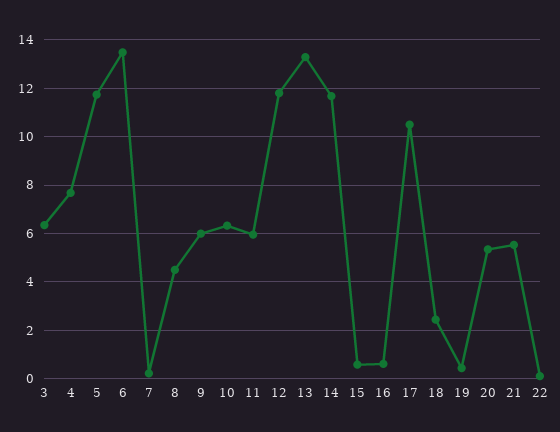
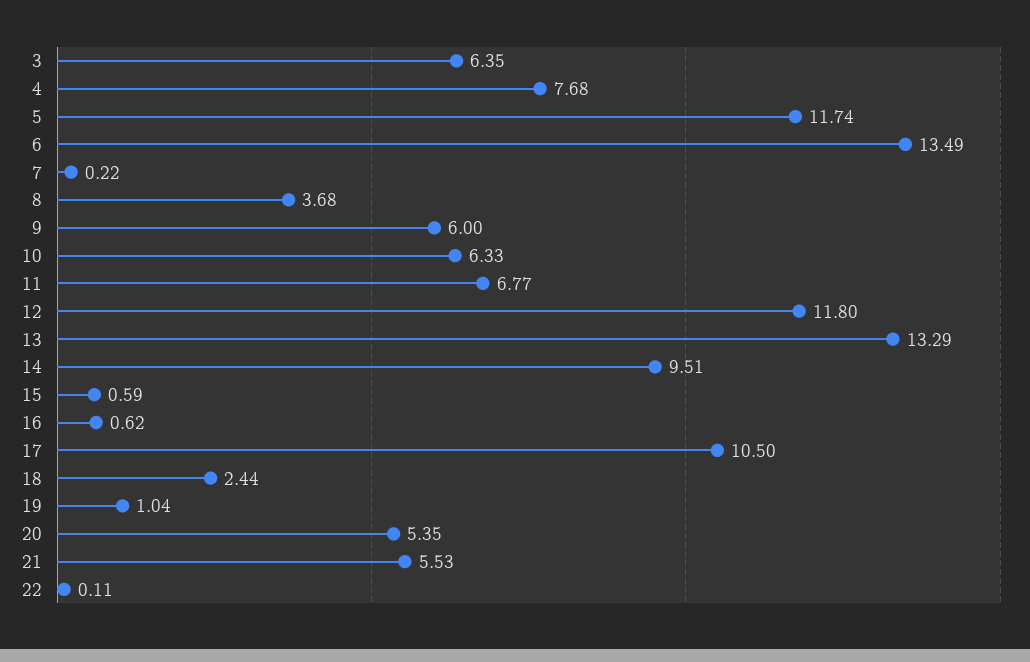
  {
    "3": 6.35,
    "4": 7.68,
    "5": 11.74,
    "6": 13.49,
    "7": 0.22,
-   "8": 4.5,
+   "8": 3.68,
    "9": 6,
    "10": 6.33,
-   "11": 6,
+   "11": 6.77,
    "12": 11.8,
    "13": 13.29,
-   "14": 11.75,
+   "14": 9.51,
    "15": 0.59,
    "16": 0.62,
    "17": 10.5,
    "18": 2.44,
-   "19": 0.5,
+   "19": 1.04,
    "20": 5.35,
    "21": 5.53,
    "22": 0.11
  }

